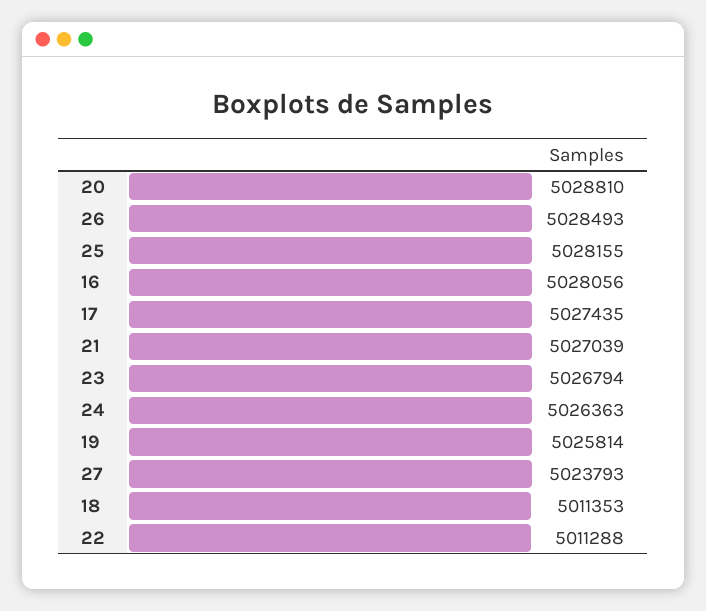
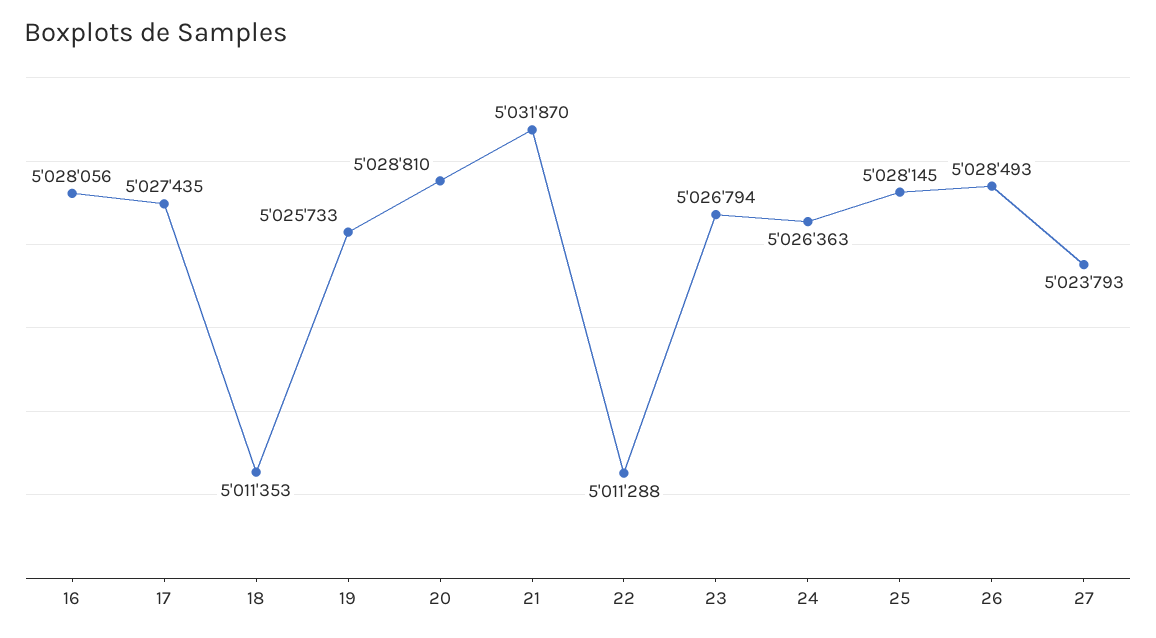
  {
    "20": 5028810,
    "26": 5028493,
-   "25": 5028155,
+   "25": 5028145,
    "16": 5028056,
    "17": 5027435,
-   "21": 5027039,
+   "21": 5031870,
    "23": 5026794,
    "24": 5026363,
-   "19": 5025814,
+   "19": 5025733,
    "27": 5023793,
    "18": 5011353,
    "22": 5011288
  }

